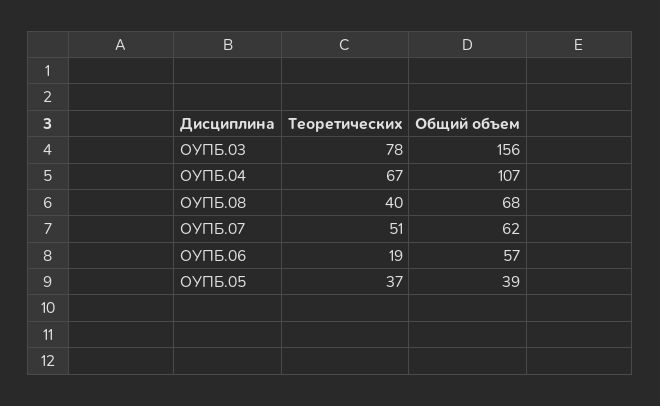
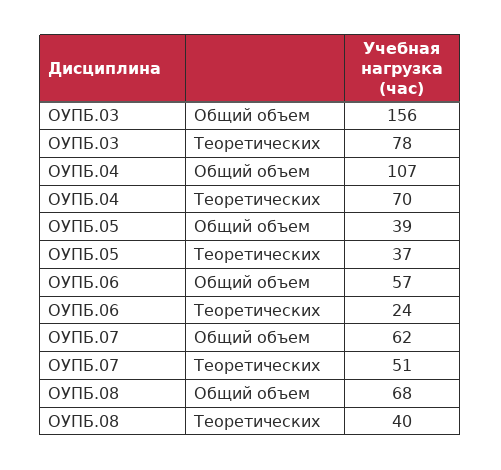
  {
    "Теоретических": {
      "ОУПБ.03": 78,
-     "ОУПБ.04": 67,
+     "ОУПБ.04": 70,
      "ОУПБ.08": 40,
      "ОУПБ.07": 51,
-     "ОУПБ.06": 19,
+     "ОУПБ.06": 24,
      "ОУПБ.05": 37
    },
    "Общий объем": {
      "ОУПБ.03": 156,
      "ОУПБ.04": 107,
      "ОУПБ.08": 68,
      "ОУПБ.07": 62,
      "ОУПБ.06": 57,
      "ОУПБ.05": 39
    }
  }

